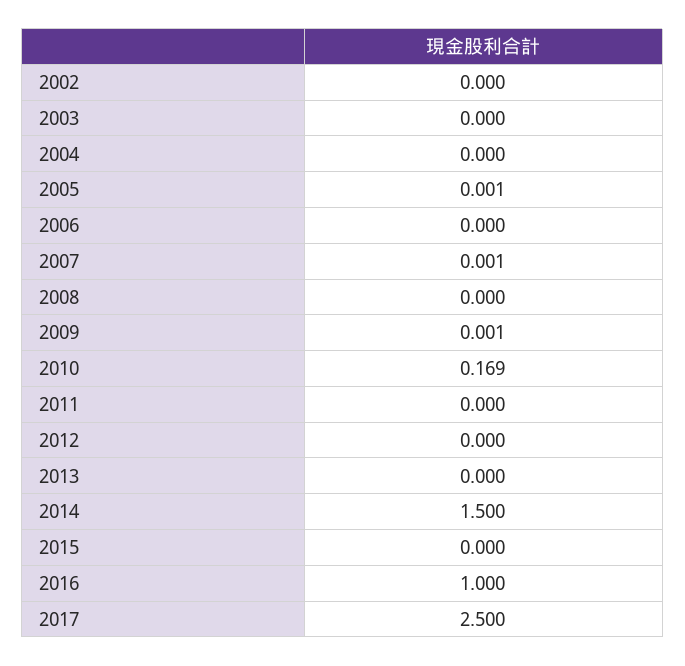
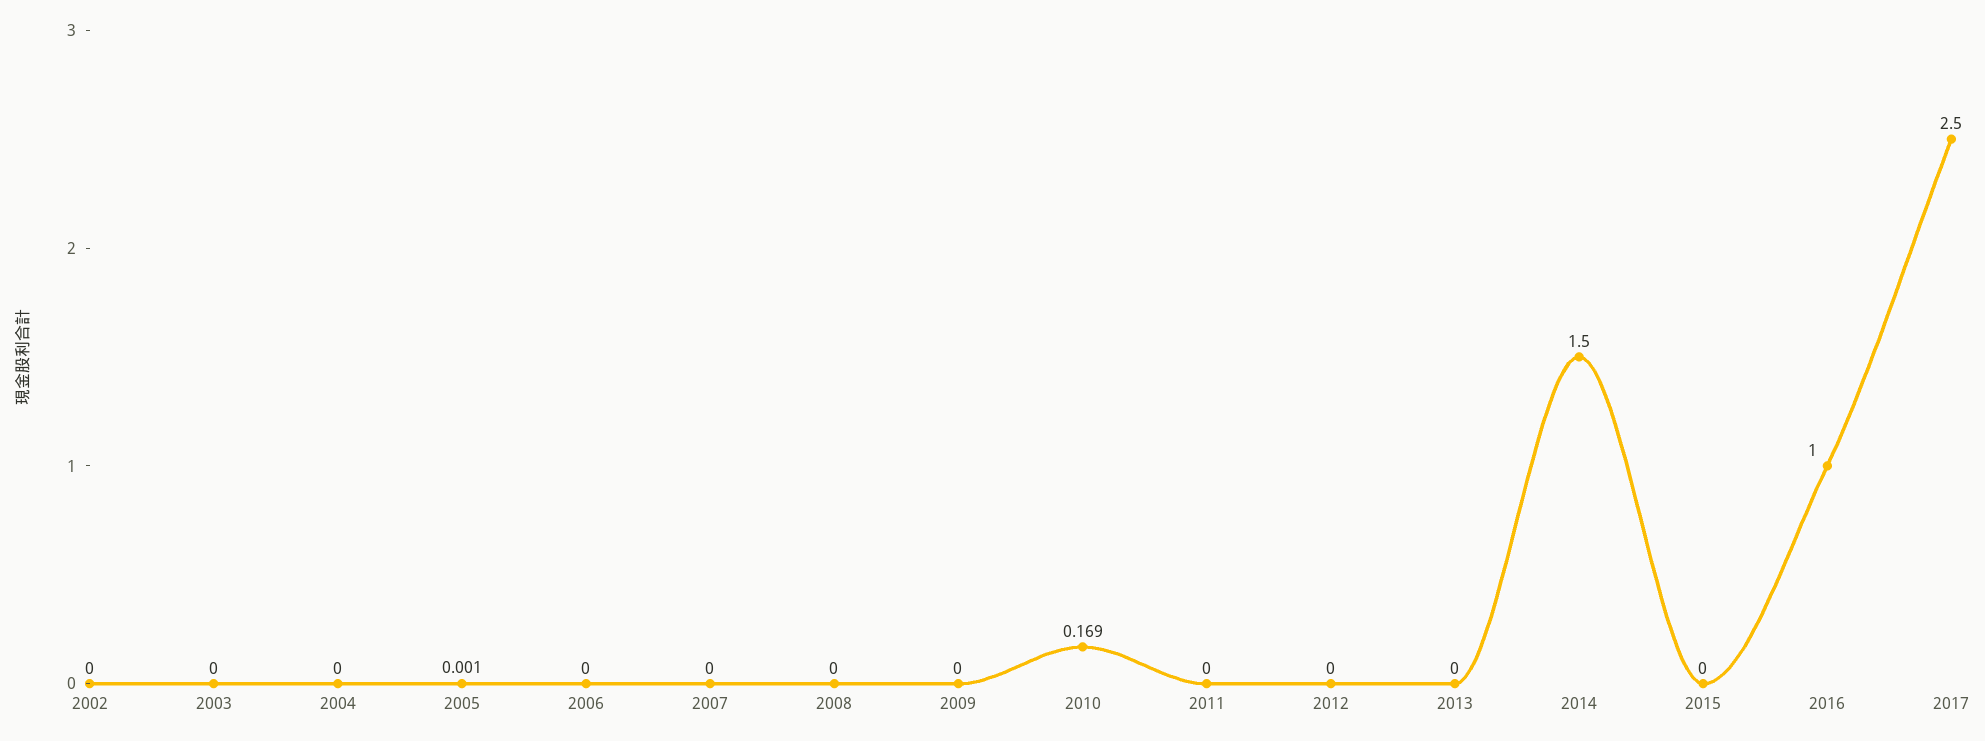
  {
    "2002": 0,
    "2003": 0,
    "2004": 0,
    "2005": 0.001,
    "2006": 0,
-   "2007": 0.001,
+   "2007": 0,
    "2008": 0,
-   "2009": 0.001,
+   "2009": 0,
    "2010": 0.169,
    "2011": 0,
    "2012": 0,
    "2013": 0,
    "2014": 1.5,
    "2015": 0,
    "2016": 1,
    "2017": 2.5
  }

